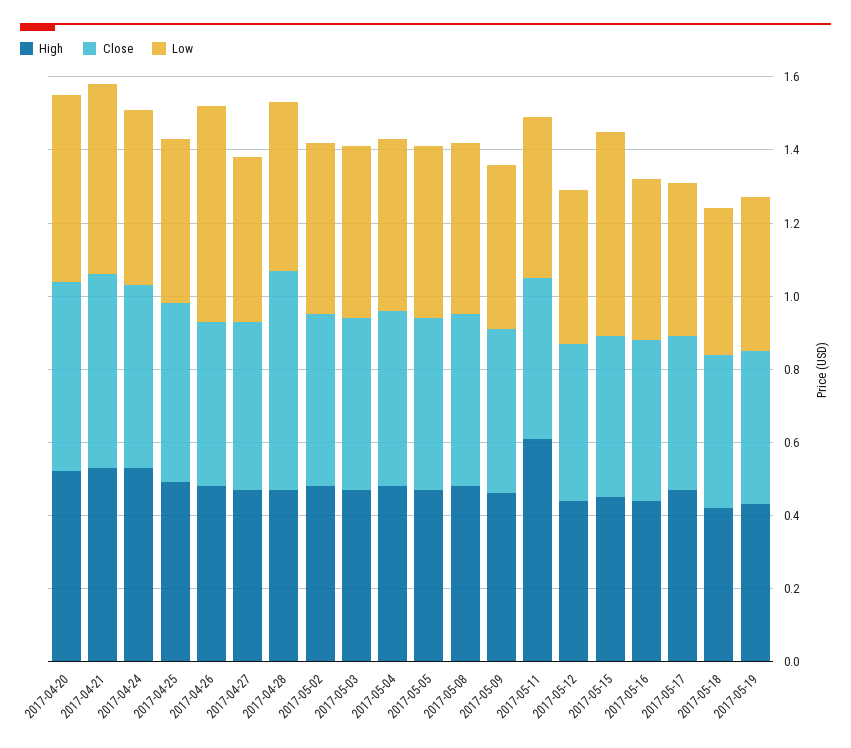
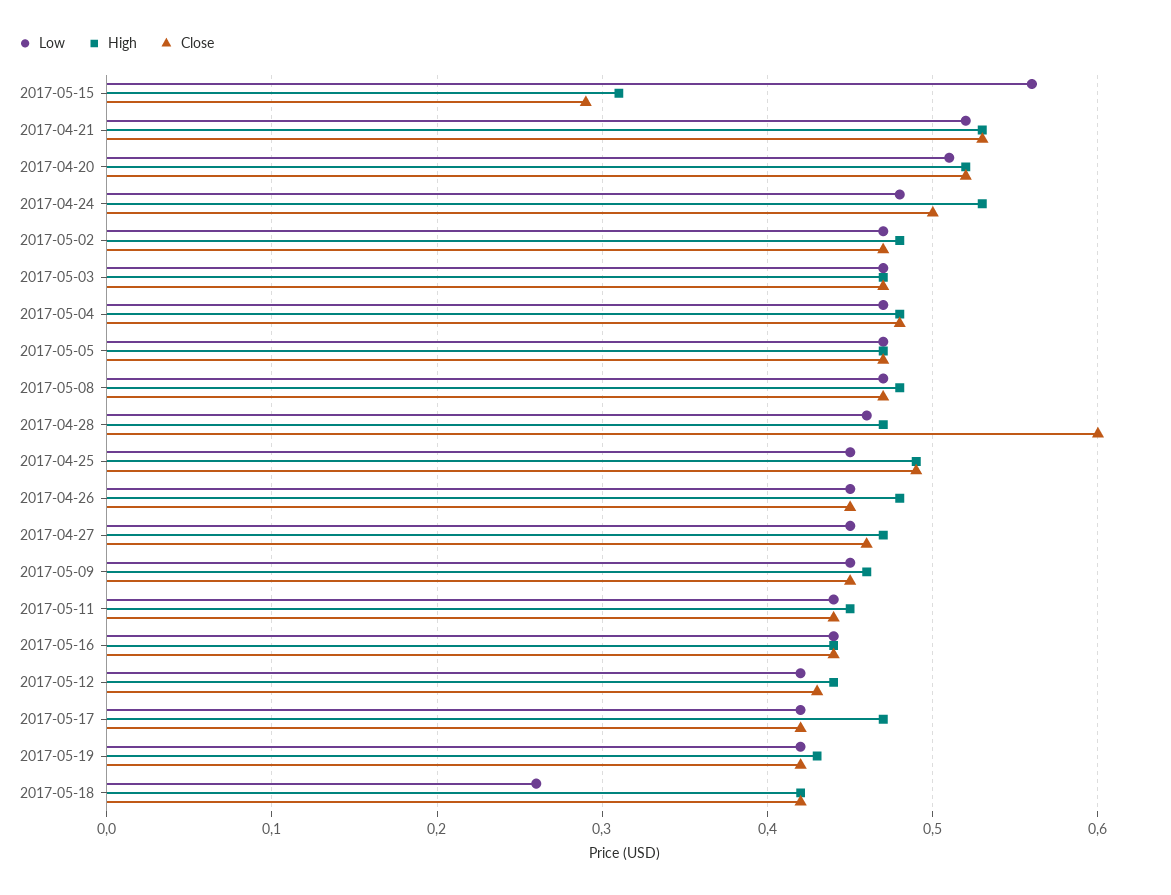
  {
    "High": {
      "2017-04-20": 0.52,
      "2017-04-21": 0.53,
      "2017-04-24": 0.53,
      "2017-04-25": 0.49,
      "2017-04-26": 0.48,
      "2017-04-27": 0.47,
      "2017-04-28": 0.47,
      "2017-05-02": 0.48,
      "2017-05-03": 0.47,
      "2017-05-04": 0.48,
      "2017-05-05": 0.47,
      "2017-05-08": 0.48,
      "2017-05-09": 0.46,
-     "2017-05-11": 0.6,
+     "2017-05-11": 0.45,
      "2017-05-12": 0.44,
-     "2017-05-15": 0.45,
+     "2017-05-15": 0.31,
      "2017-05-16": 0.44,
      "2017-05-17": 0.47,
      "2017-05-18": 0.42,
      "2017-05-19": 0.43
    },
    "Close": {
      "2017-04-20": 0.52,
      "2017-04-21": 0.53,
      "2017-04-24": 0.5,
      "2017-04-25": 0.49,
      "2017-04-26": 0.45,
      "2017-04-27": 0.46,
      "2017-04-28": 0.6,
      "2017-05-02": 0.47,
      "2017-05-03": 0.47,
      "2017-05-04": 0.48,
      "2017-05-05": 0.47,
      "2017-05-08": 0.47,
      "2017-05-09": 0.45,
      "2017-05-11": 0.44,
      "2017-05-12": 0.43,
-     "2017-05-15": 0.45,
+     "2017-05-15": 0.29,
      "2017-05-16": 0.44,
      "2017-05-17": 0.42,
      "2017-05-18": 0.42,
      "2017-05-19": 0.42
    },
    "Low": {
      "2017-04-20": 0.51,
      "2017-04-21": 0.52,
      "2017-04-24": 0.48,
      "2017-04-25": 0.45,
-     "2017-04-26": 0.6,
+     "2017-04-26": 0.45,
      "2017-04-27": 0.45,
      "2017-04-28": 0.46,
      "2017-05-02": 0.47,
      "2017-05-03": 0.47,
      "2017-05-04": 0.47,
      "2017-05-05": 0.47,
      "2017-05-08": 0.47,
      "2017-05-09": 0.45,
      "2017-05-11": 0.44,
      "2017-05-12": 0.42,
      "2017-05-15": 0.56,
      "2017-05-16": 0.44,
      "2017-05-17": 0.42,
-     "2017-05-18": 0.4,
+     "2017-05-18": 0.26,
      "2017-05-19": 0.42
    }
  }

